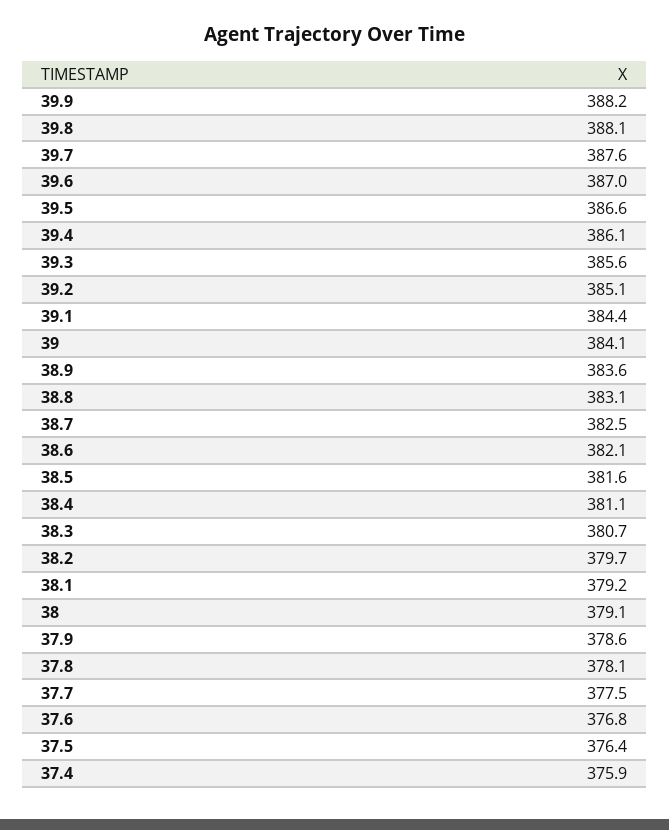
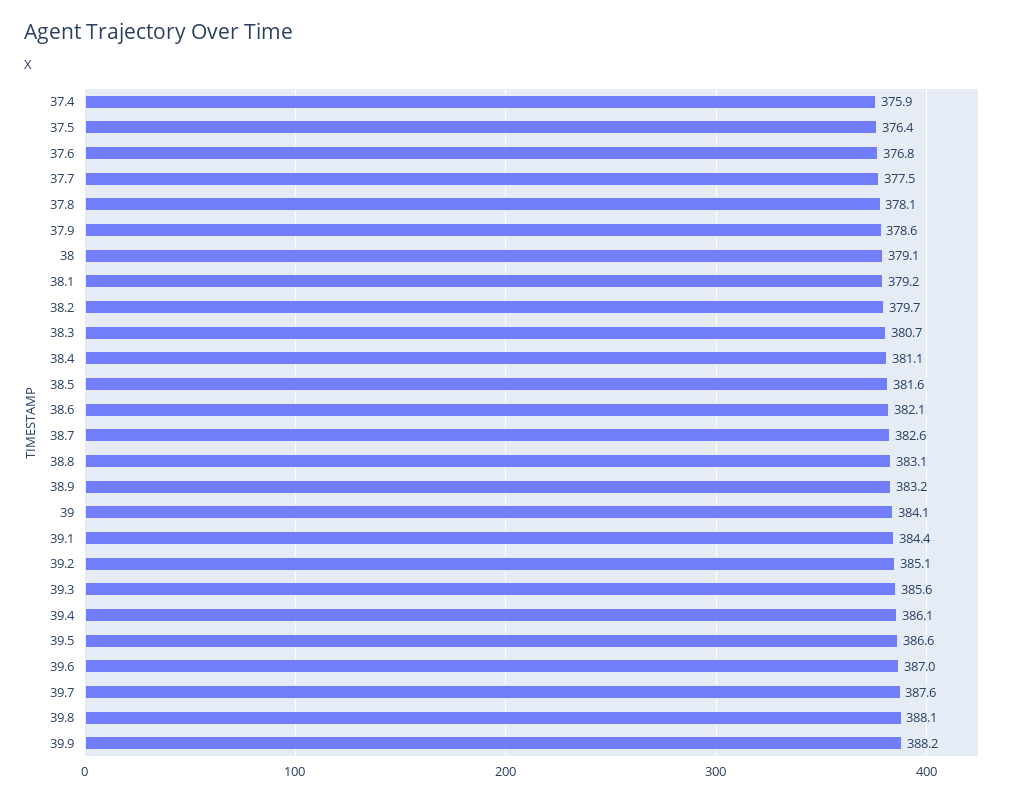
  {
    "39.9": 388.2,
    "39.8": 388.1,
    "39.7": 387.6,
    "39.6": 387,
    "39.5": 386.6,
    "39.4": 386.1,
    "39.3": 385.6,
    "39.2": 385.1,
    "39.1": 384.4,
    "39": 384.1,
-   "38.9": 383.6,
+   "38.9": 383.2,
    "38.8": 383.1,
-   "38.7": 382.5,
+   "38.7": 382.6,
    "38.6": 382.1,
    "38.5": 381.6,
    "38.4": 381.1,
    "38.3": 380.7,
    "38.2": 379.7,
    "38.1": 379.2,
    "38": 379.1,
    "37.9": 378.6,
    "37.8": 378.1,
    "37.7": 377.5,
    "37.6": 376.8,
    "37.5": 376.4,
    "37.4": 375.9
  }

